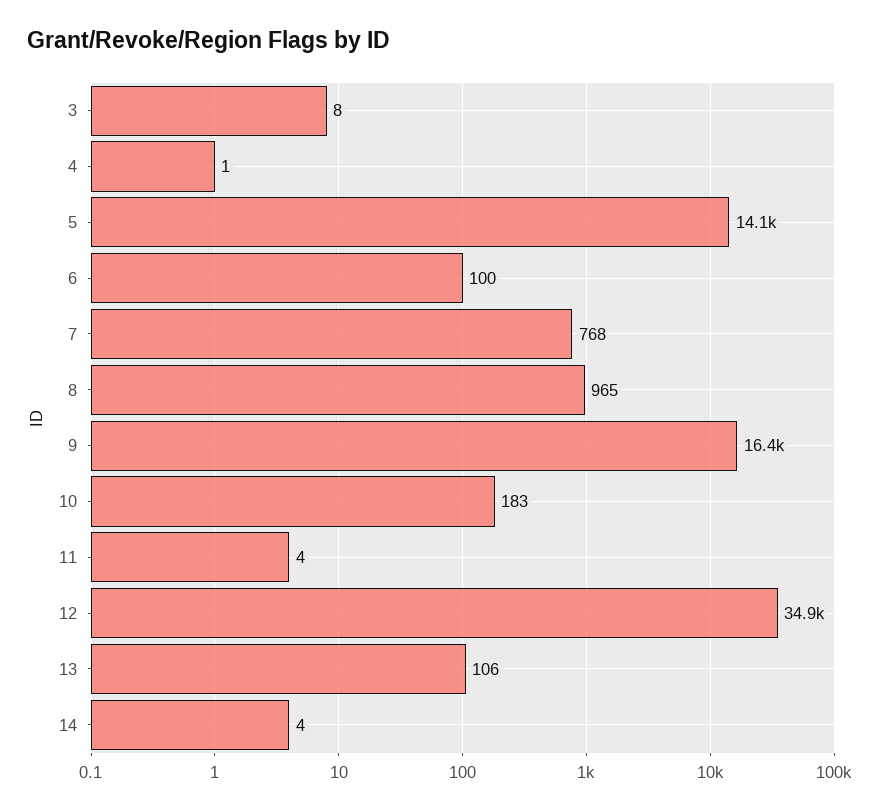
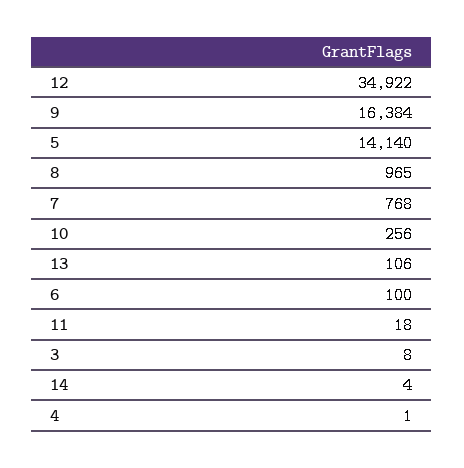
  {
    "3": 8,
    "4": 1,
    "5": 14140,
    "6": 100,
    "7": 768,
    "8": 965,
    "9": 16384,
-   "10": 183,
+   "10": 256,
-   "11": 4,
+   "11": 18,
    "12": 34922,
    "13": 106,
    "14": 4
  }

